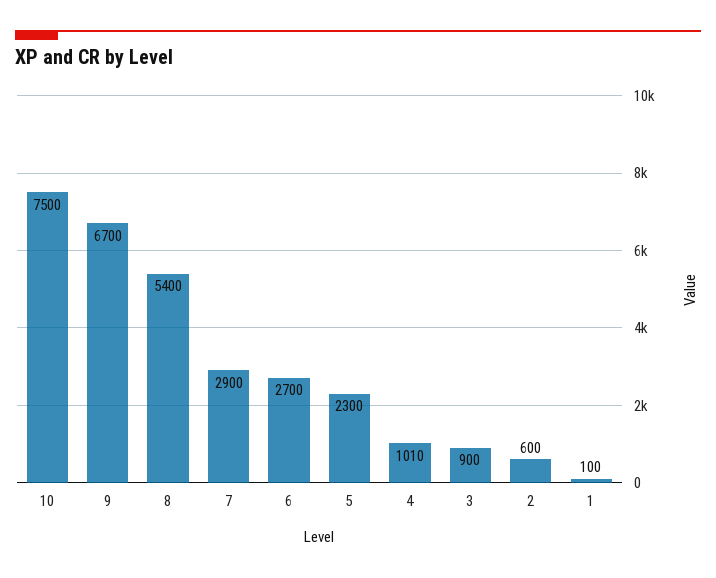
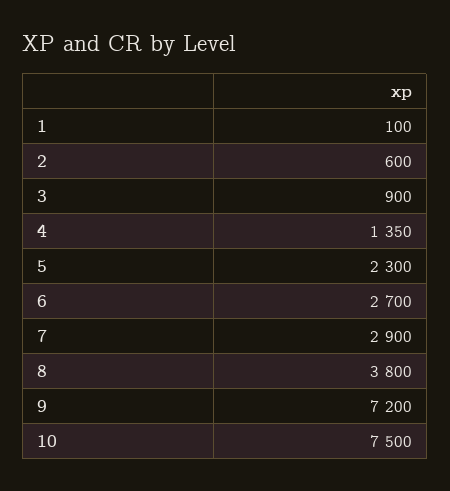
  {
    "10": 7500,
-   "9": 6700,
+   "9": 7200,
-   "8": 5400,
+   "8": 3800,
    "7": 2900,
    "6": 2700,
    "5": 2300,
-   "4": 1010,
+   "4": 1350,
    "3": 900,
    "2": 600,
    "1": 100
  }

